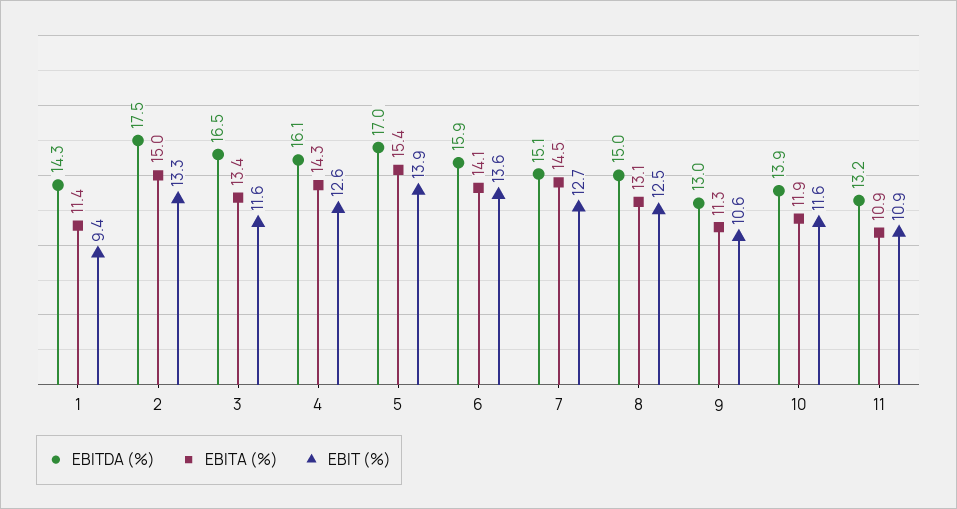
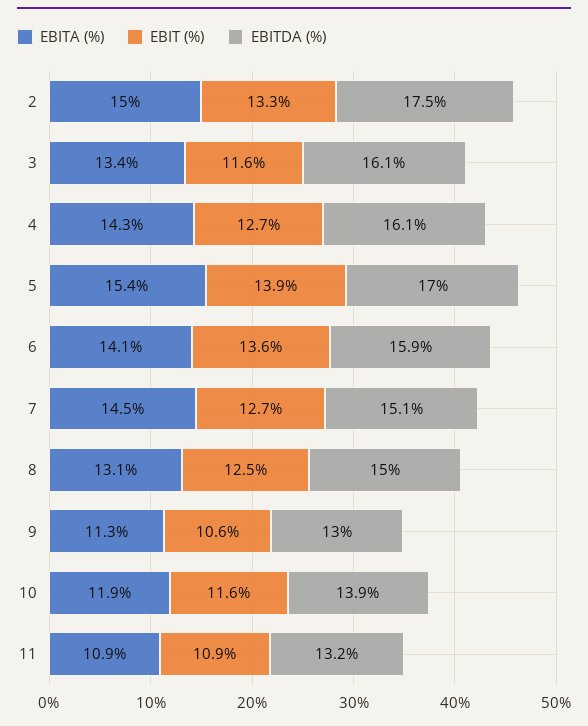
  {
    "EBITDA (%)": {
-     "1": 14.3,
      "2": 17.5,
-     "3": 16.5,
+     "3": 16.1,
      "4": 16.1,
      "5": 17,
      "6": 15.9,
      "7": 15.1,
      "8": 15,
      "9": 13,
      "10": 13.9,
      "11": 13.2
    },
    "EBITA (%)": {
-     "1": 11.4,
      "2": 15,
      "3": 13.4,
      "4": 14.3,
      "5": 15.4,
      "6": 14.1,
      "7": 14.5,
      "8": 13.1,
      "9": 11.3,
      "10": 11.9,
      "11": 10.9
    },
    "EBIT (%)": {
-     "1": 9.4,
      "2": 13.3,
      "3": 11.6,
-     "4": 12.6,
+     "4": 12.7,
      "5": 13.9,
      "6": 13.6,
      "7": 12.7,
      "8": 12.5,
      "9": 10.6,
      "10": 11.6,
      "11": 10.9
    }
  }

